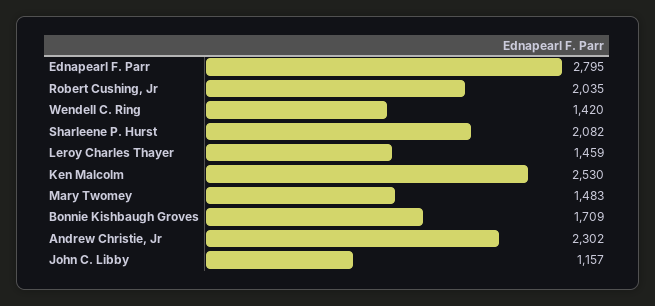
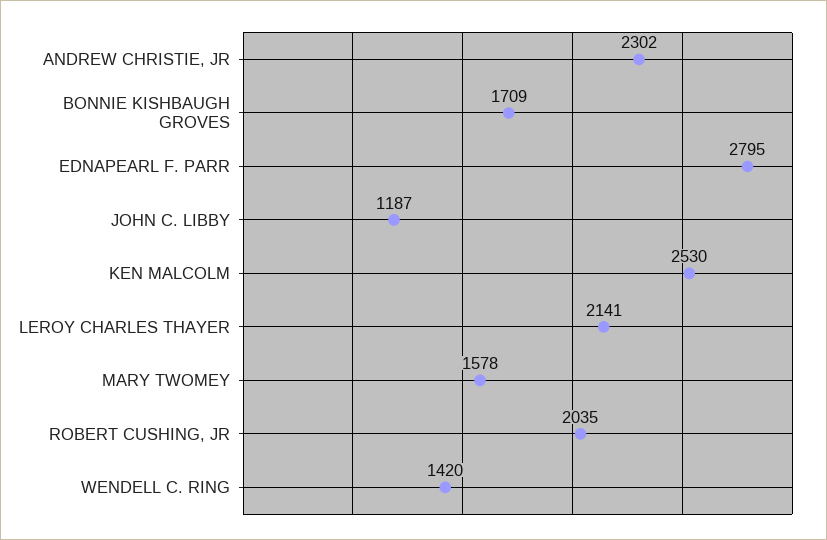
  {
    "Ednapearl F. Parr": 2795,
    "Robert Cushing, Jr": 2035,
    "Wendell C. Ring": 1420,
-   "Sharleene P. Hurst": 2082,
-   "Leroy Charles Thayer": 1459,
+   "Leroy Charles Thayer": 2141,
    "Ken Malcolm": 2530,
-   "Mary Twomey": 1483,
+   "Mary Twomey": 1578,
    "Bonnie Kishbaugh Groves": 1709,
    "Andrew Christie, Jr": 2302,
-   "John C. Libby": 1157
+   "John C. Libby": 1187
  }

